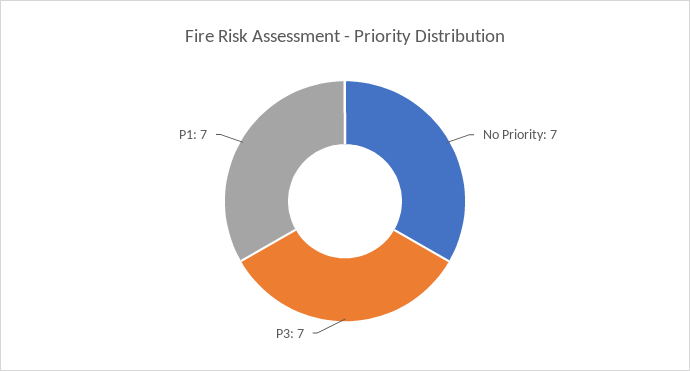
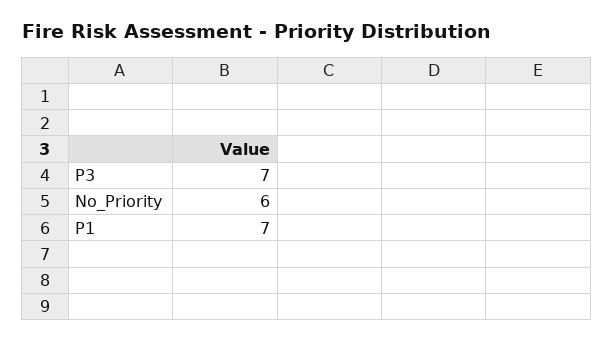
  {
-   "No Priority": 7,
+   "No Priority": 6,
    "P3": 7,
    "P1": 7
  }

